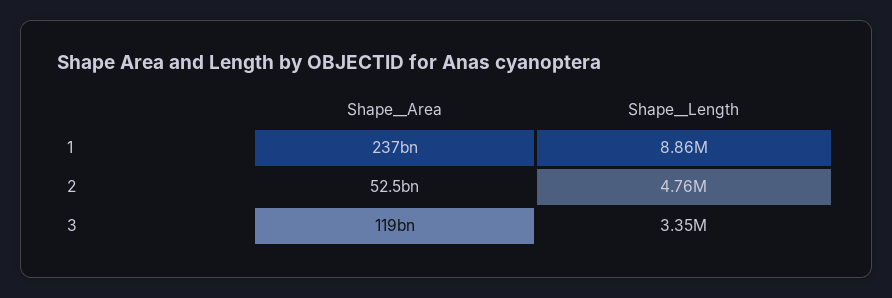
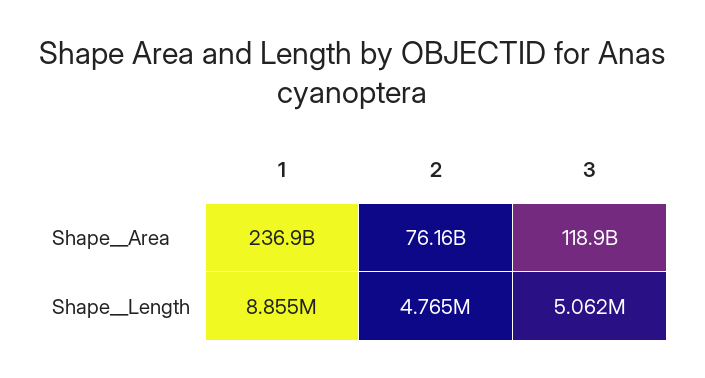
  {
    "Shape__Area": {
      "1": 236900000000,
-     "2": 52500000000,
+     "2": 76160000000,
      "3": 118900000000
    },
    "Shape__Length": {
      "1": 8855000,
      "2": 4765000,
-     "3": 3350000
+     "3": 5062000
    }
  }

